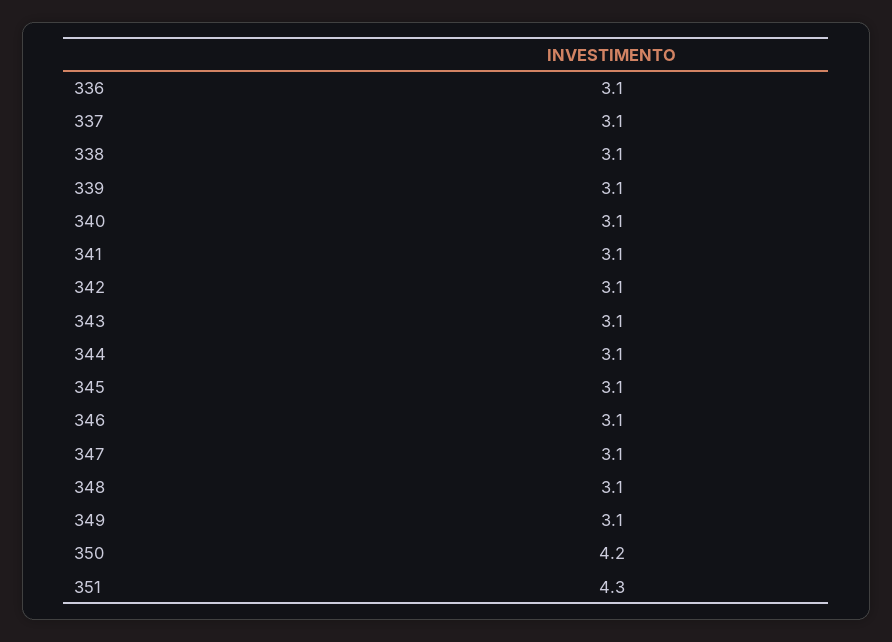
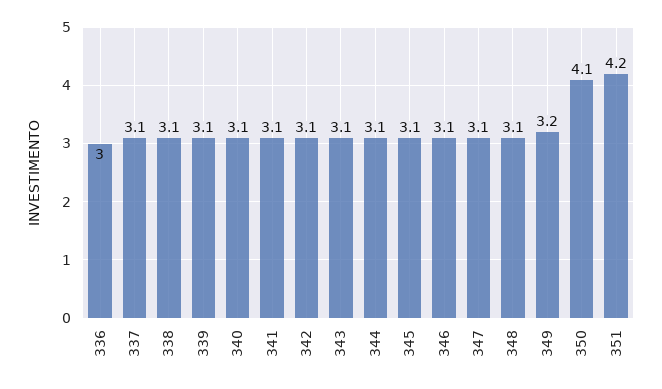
  {
-   "336": 3.1,
+   "336": 3,
    "337": 3.1,
    "338": 3.1,
    "339": 3.1,
    "340": 3.1,
    "341": 3.1,
    "342": 3.1,
    "343": 3.1,
    "344": 3.1,
    "345": 3.1,
    "346": 3.1,
    "347": 3.1,
    "348": 3.1,
-   "349": 3.1,
+   "349": 3.2,
-   "350": 4.2,
+   "350": 4.1,
-   "351": 4.3
+   "351": 4.2
  }

